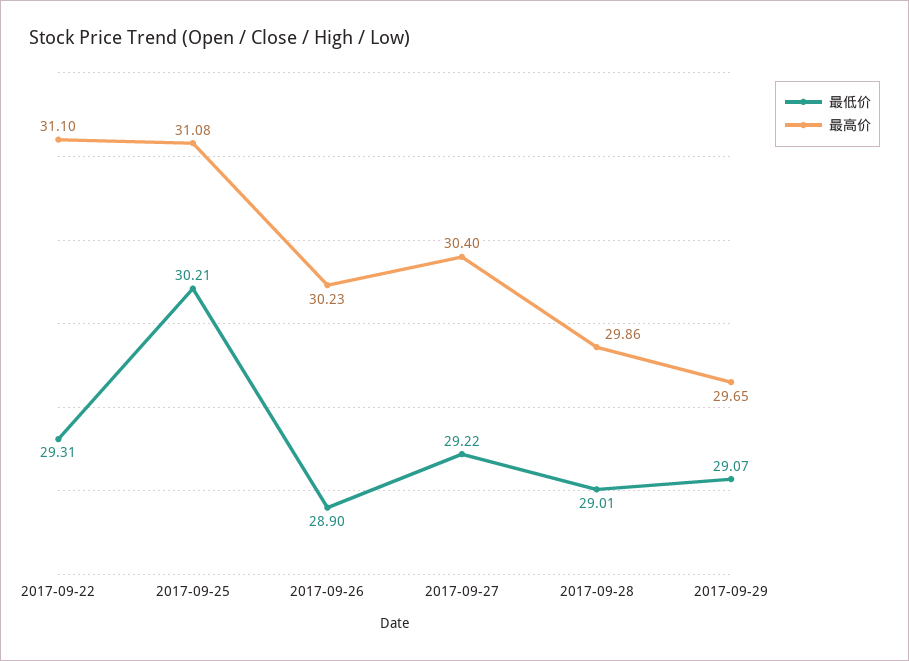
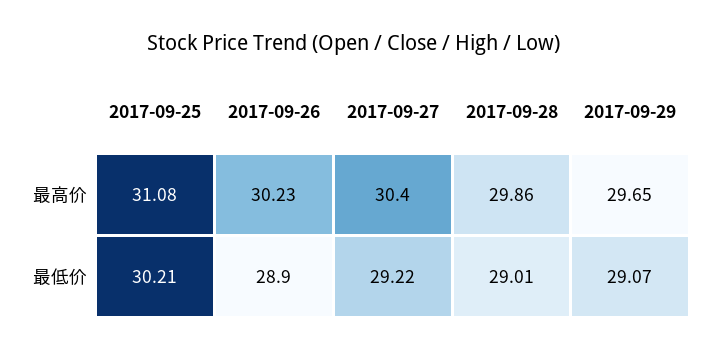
  {
    "最低价": {
-     "2017-09-22": 29.31,
      "2017-09-25": 30.21,
      "2017-09-26": 28.9,
      "2017-09-27": 29.22,
      "2017-09-28": 29.01,
      "2017-09-29": 29.07
    },
    "最高价": {
-     "2017-09-22": 31.1,
      "2017-09-25": 31.08,
      "2017-09-26": 30.23,
      "2017-09-27": 30.4,
      "2017-09-28": 29.86,
      "2017-09-29": 29.65
    }
  }

